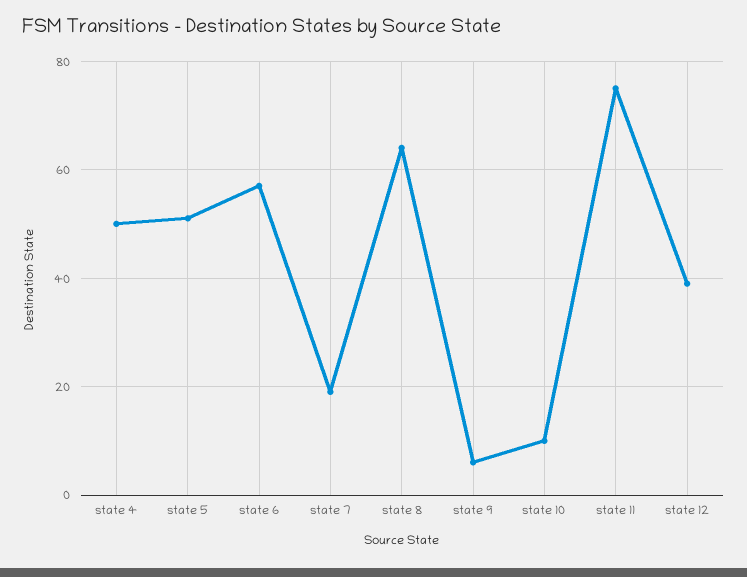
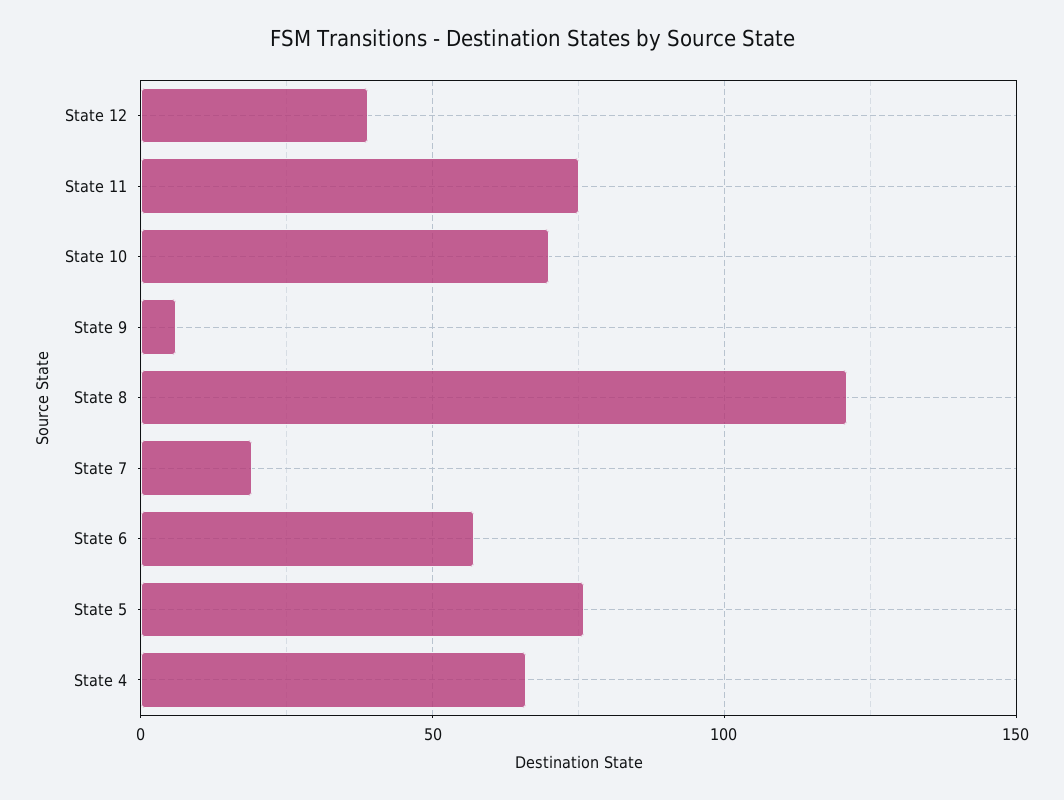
  {
-   "state 4": 50,
+   "state 4": 65,
-   "state 5": 50,
+   "state 5": 75,
    "state 6": 55,
    "state 7": 20,
-   "state 8": 65,
+   "state 8": 120,
    "state 9": 5,
-   "state 10": 10,
+   "state 10": 70,
    "state 11": 75,
    "state 12": 40
  }

